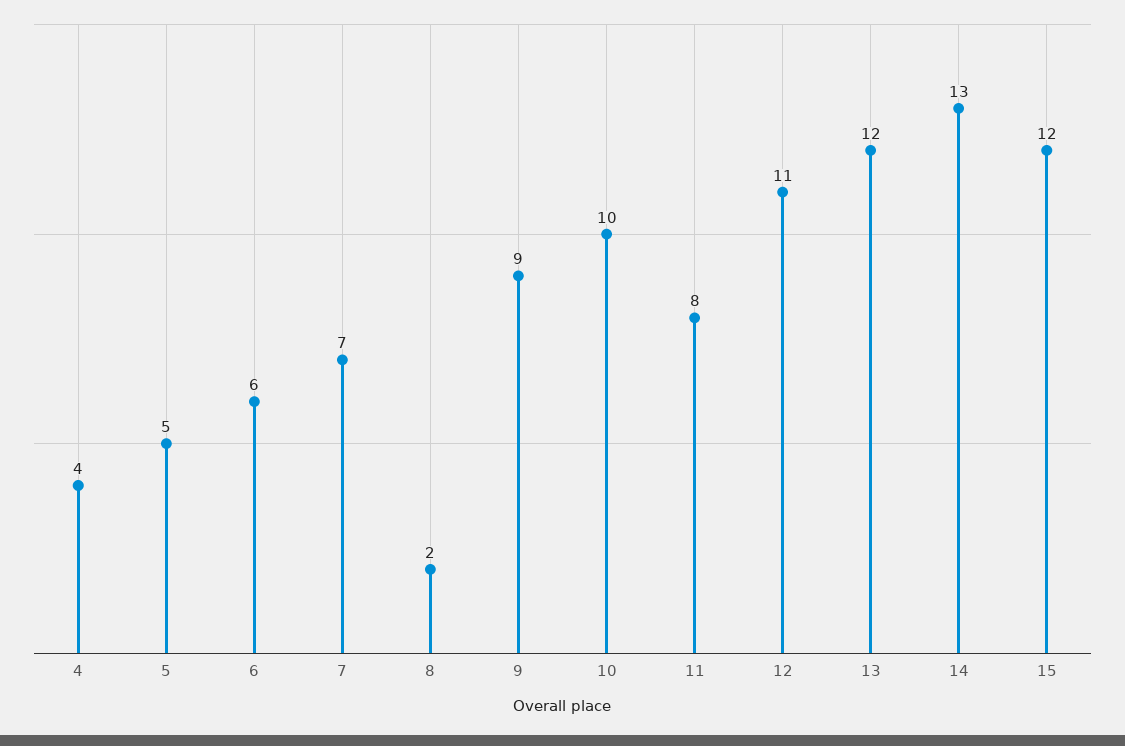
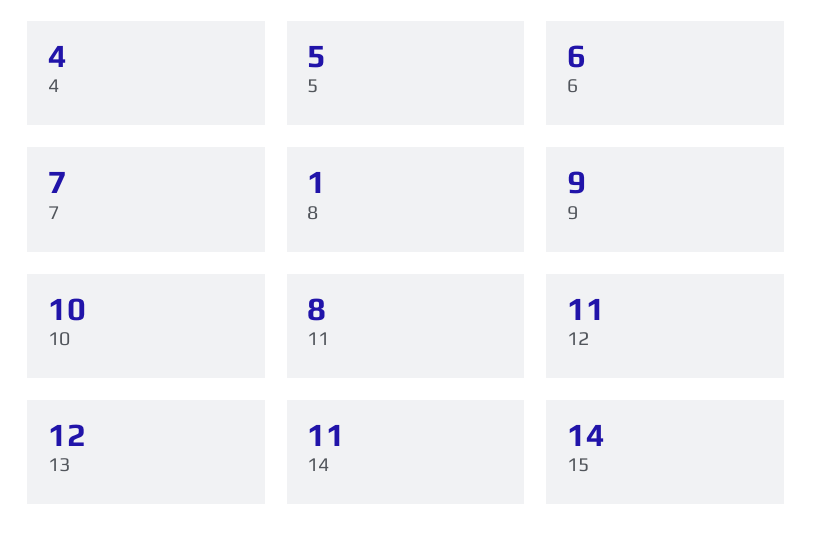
  {
    "4": 4,
    "5": 5,
    "6": 6,
    "7": 7,
-   "8": 2,
+   "8": 1,
    "9": 9,
    "10": 10,
    "11": 8,
    "12": 11,
    "13": 12,
-   "14": 13,
+   "14": 11,
-   "15": 12
+   "15": 14
  }

